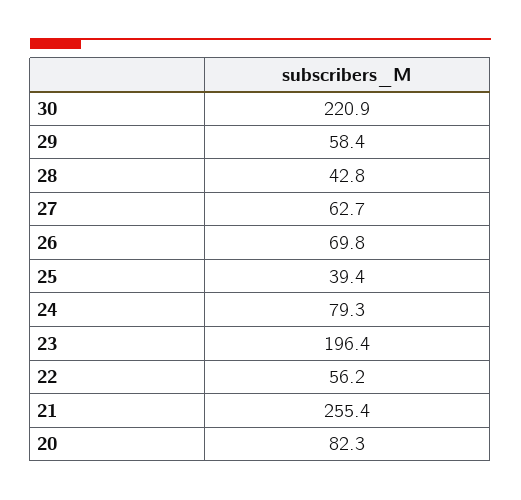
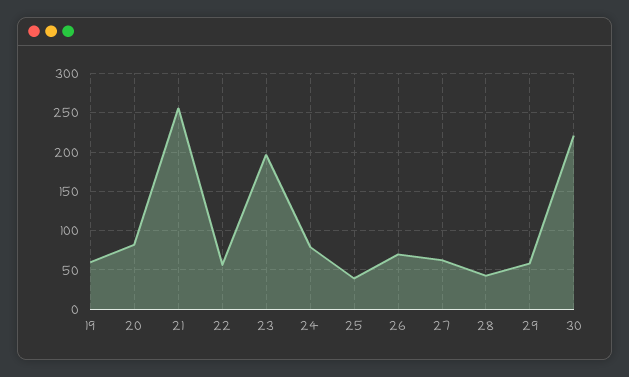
  {
    "30": 220.9,
    "29": 58.4,
    "28": 42.8,
    "27": 62.7,
    "26": 69.8,
    "25": 39.4,
    "24": 79.3,
    "23": 196.4,
    "22": 56.2,
    "21": 255.4,
-   "20": 82.3
+   "20": 82.3,
+   "19": 60
  }

